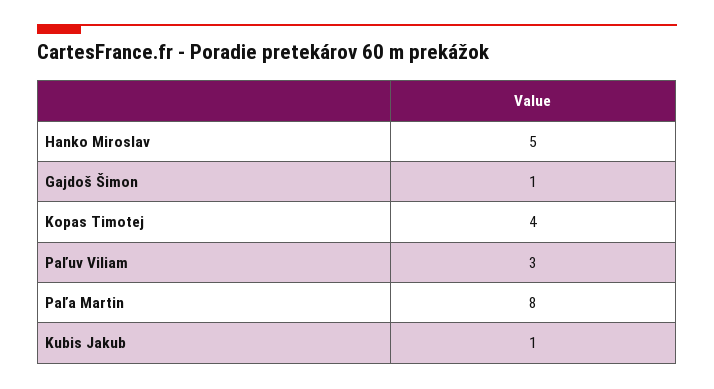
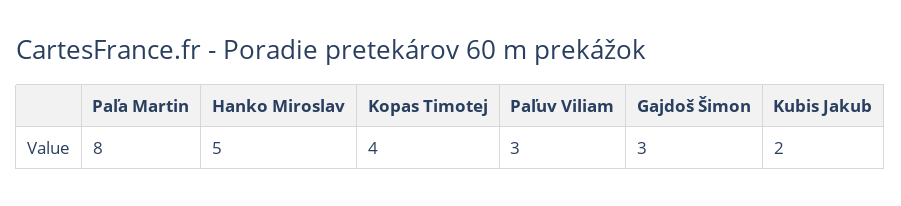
  {
    "Hanko Miroslav": 5,
-   "Gajdoš Šimon": 1,
+   "Gajdoš Šimon": 3,
    "Kopas Timotej": 4,
    "Paľuv Viliam": 3,
    "Paľa Martin": 8,
-   "Kubis Jakub": 1
+   "Kubis Jakub": 2
  }

